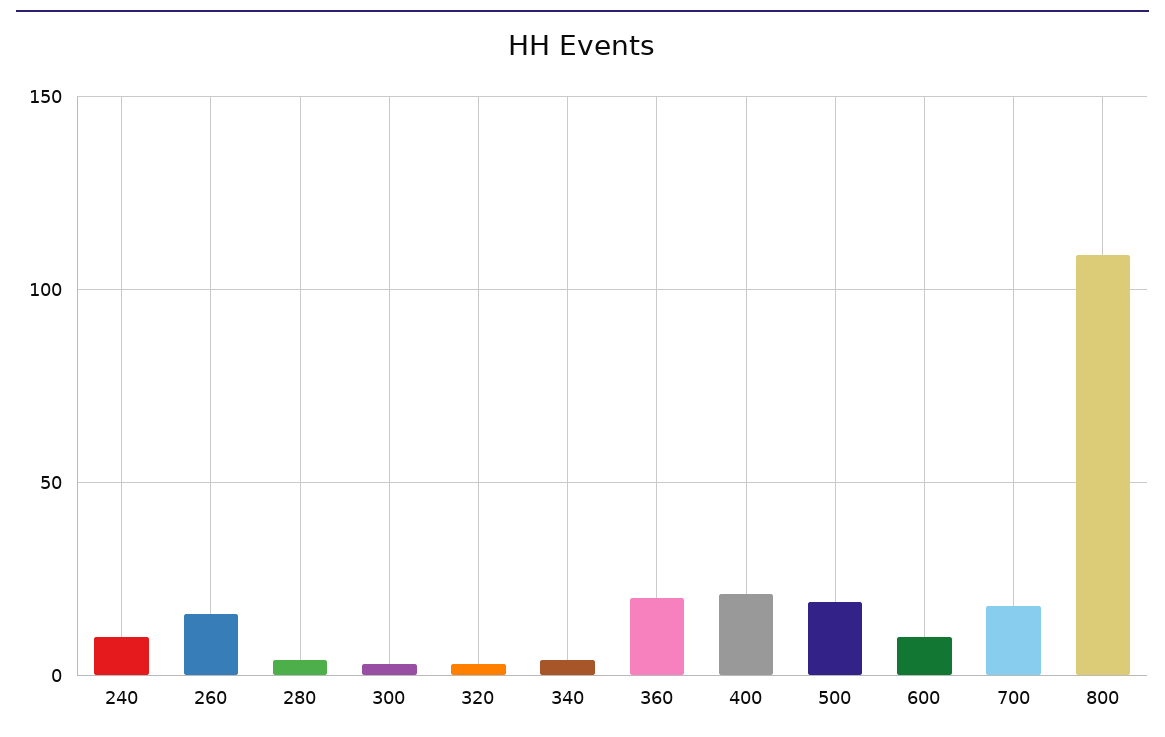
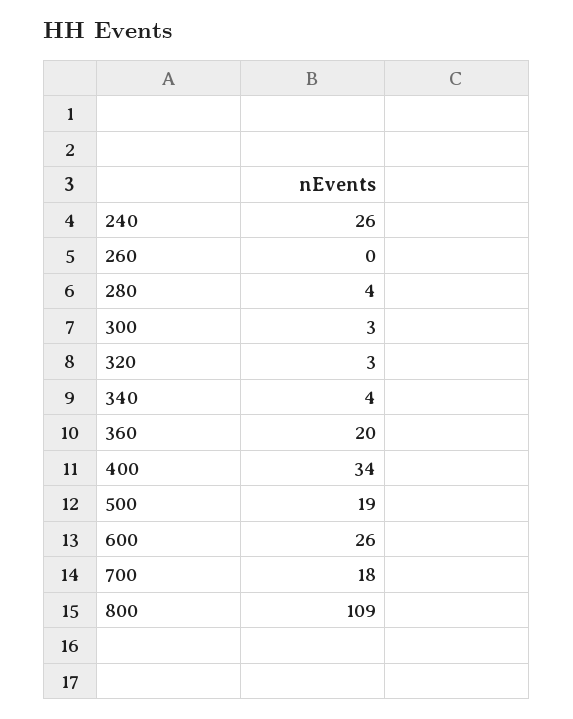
  {
-   "240": 10,
+   "240": 26,
-   "260": 15,
+   "260": 0,
    "280": 4,
    "300": 3,
    "320": 3,
    "340": 4,
    "360": 20,
-   "400": 20,
+   "400": 34,
    "500": 19,
-   "600": 10,
+   "600": 26,
    "700": 18,
    "800": 109
  }

